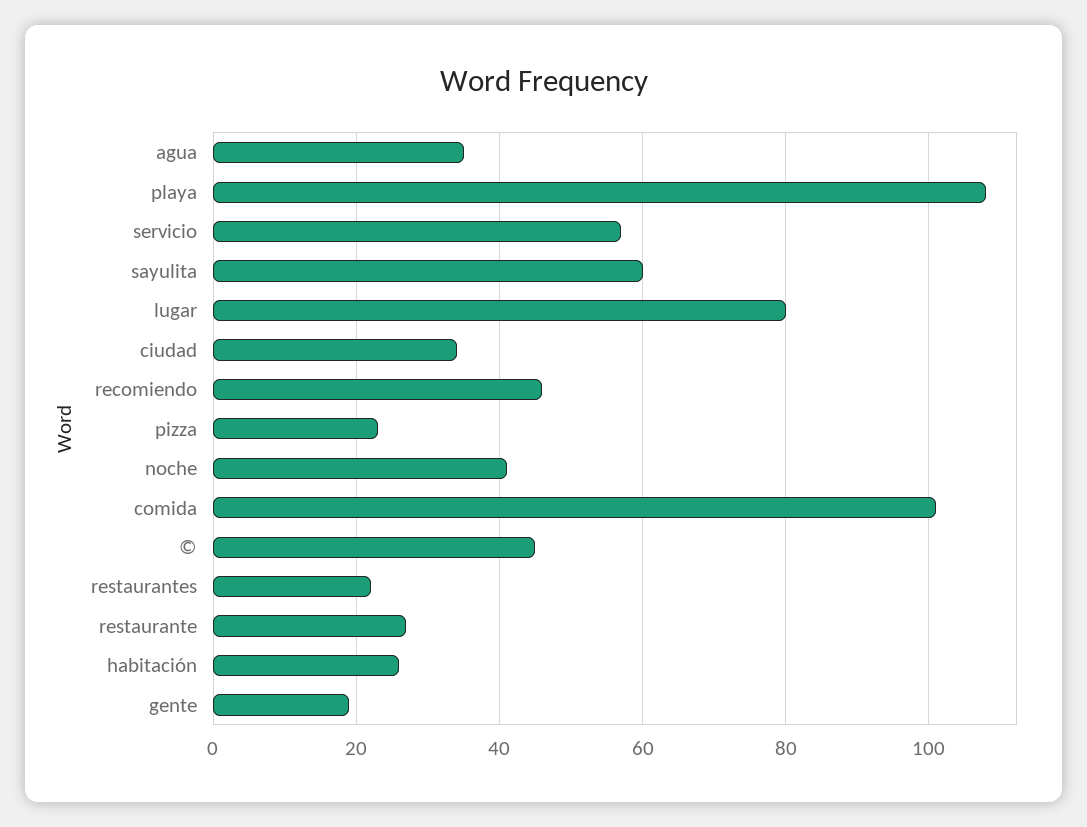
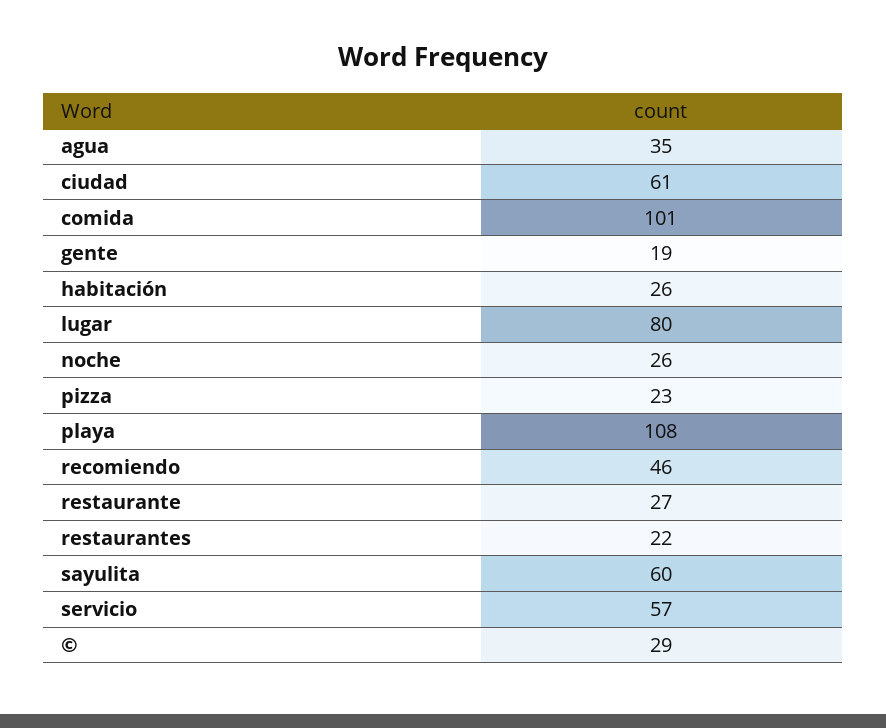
  {
    "agua": 35,
    "playa": 108,
    "servicio": 57,
    "sayulita": 60,
    "lugar": 80,
-   "ciudad": 35,
+   "ciudad": 61,
    "recomiendo": 46,
    "pizza": 23,
-   "noche": 40,
+   "noche": 26,
    "comida": 101,
-   "©": 45,
+   "©": 29,
    "restaurantes": 22,
    "restaurante": 27,
    "habitación": 26,
    "gente": 19
  }

